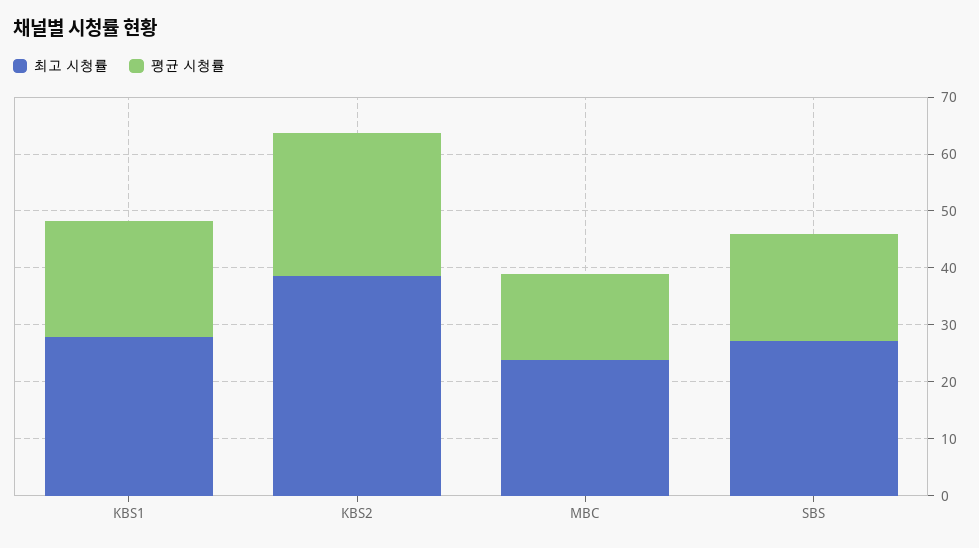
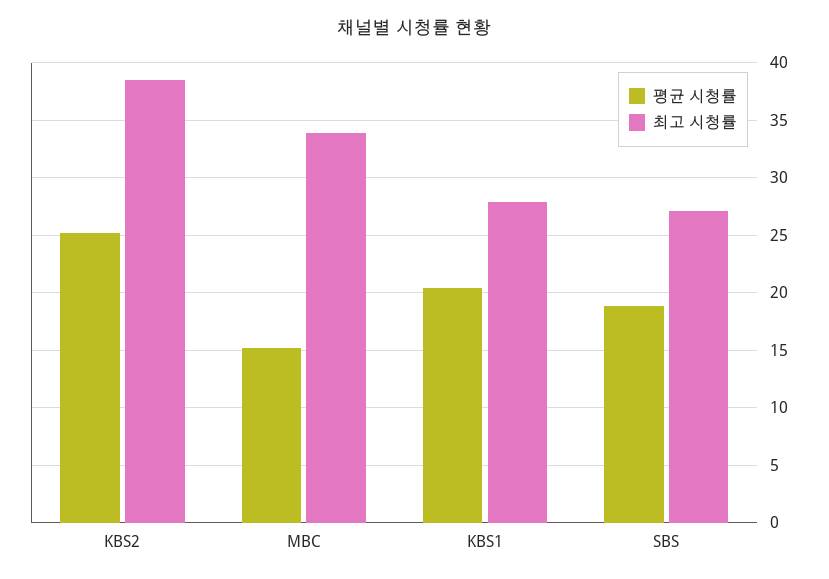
  {
    "최고 시청률": {
      "KBS1": 28,
      "KBS2": 39,
-     "MBC": 24,
+     "MBC": 34,
      "SBS": 27
    },
    "평균 시청률": {
      "KBS1": 20,
      "KBS2": 25,
      "MBC": 15,
      "SBS": 19
    }
  }

